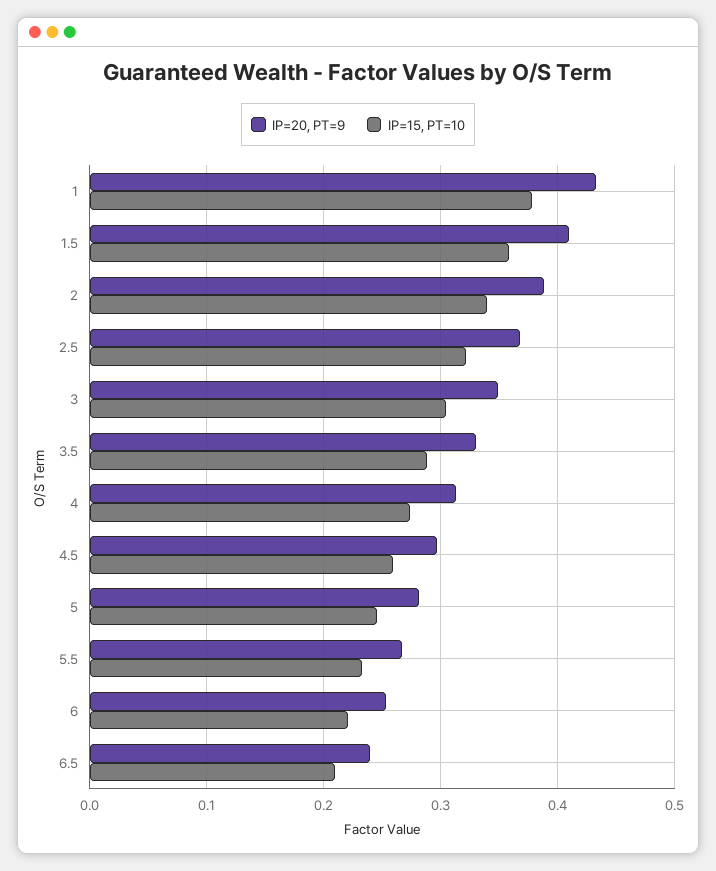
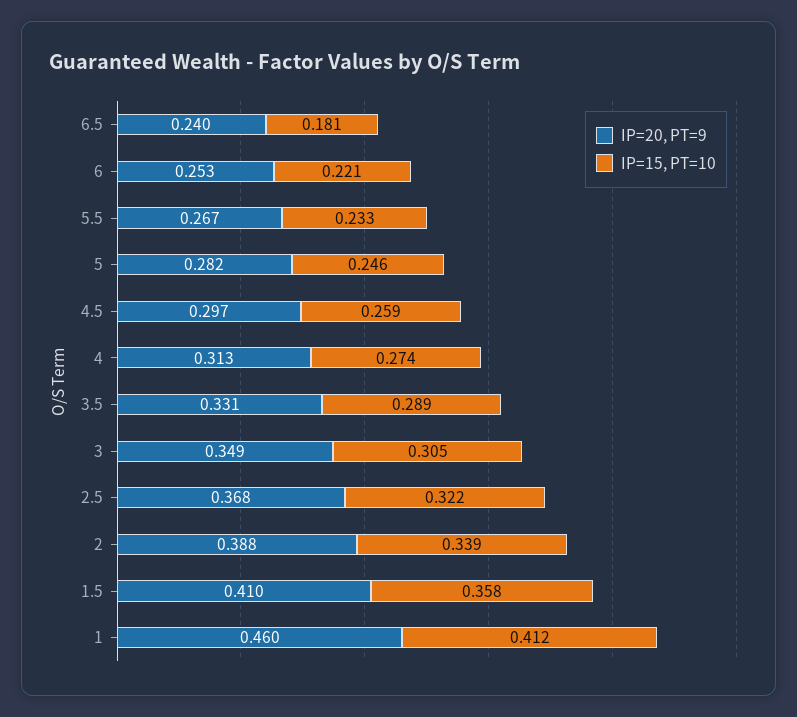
  {
    "IP=20, PT=9": {
-     "1": 0.43,
+     "1": 0.46,
      "1.5": 0.41,
      "2": 0.388,
      "2.5": 0.368,
      "3": 0.349,
      "3.5": 0.331,
      "4": 0.313,
      "4.5": 0.297,
      "5": 0.282,
      "5.5": 0.267,
      "6": 0.253,
      "6.5": 0.24
    },
    "IP=15, PT=10": {
-     "1": 0.38,
+     "1": 0.412,
      "1.5": 0.358,
      "2": 0.339,
      "2.5": 0.322,
      "3": 0.305,
      "3.5": 0.289,
      "4": 0.274,
      "4.5": 0.259,
      "5": 0.246,
      "5.5": 0.233,
      "6": 0.221,
-     "6.5": 0.21
+     "6.5": 0.181
    }
  }

